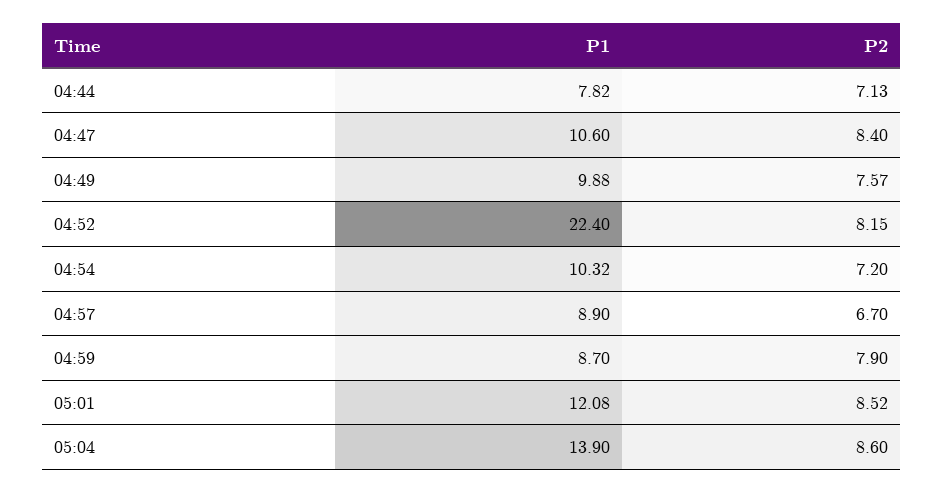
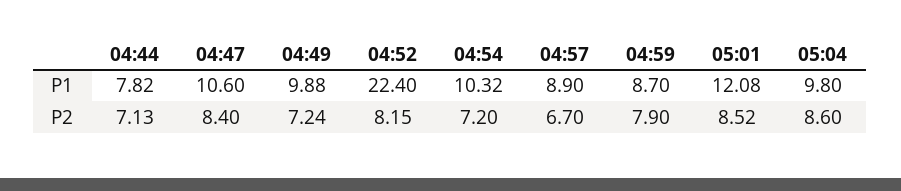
  {
    "P1": {
      "04:44": 7.82,
      "04:47": 10.6,
      "04:49": 9.88,
      "04:52": 22.4,
      "04:54": 10.32,
      "04:57": 8.9,
      "04:59": 8.7,
      "05:01": 12.08,
-     "05:04": 13.9
+     "05:04": 9.8
    },
    "P2": {
      "04:44": 7.13,
      "04:47": 8.4,
-     "04:49": 7.57,
+     "04:49": 7.24,
      "04:52": 8.15,
      "04:54": 7.2,
      "04:57": 6.7,
      "04:59": 7.9,
      "05:01": 8.52,
      "05:04": 8.6
    }
  }

